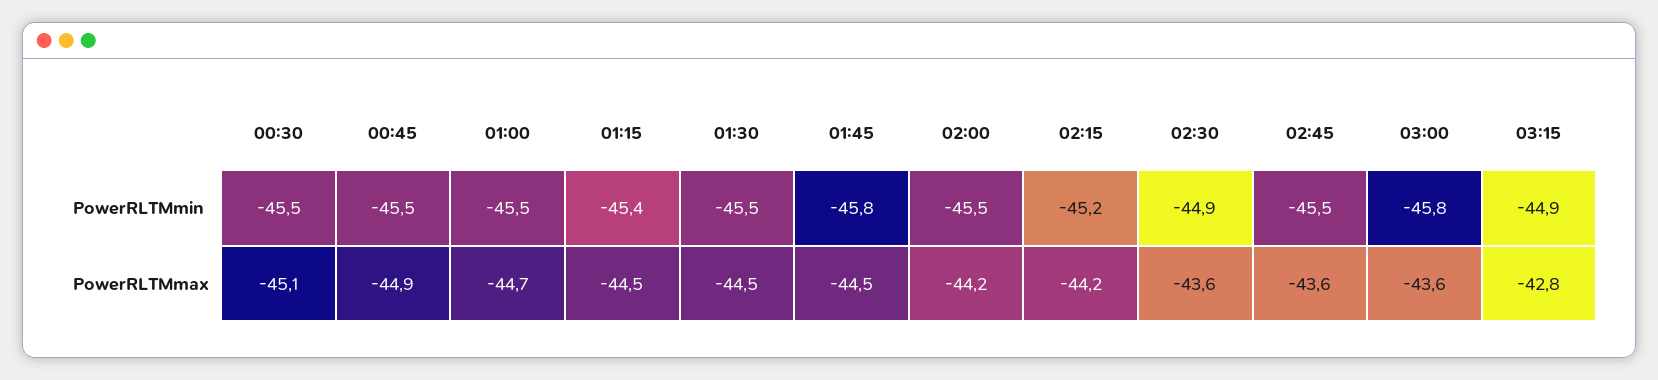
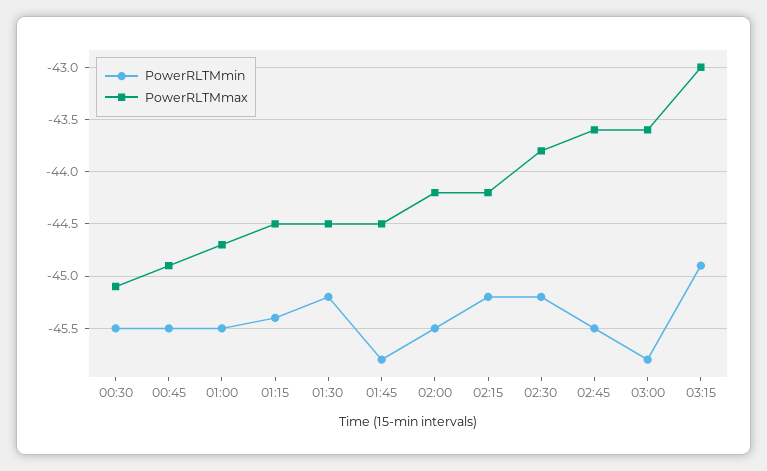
  {
    "PowerRLTMmin": {
      "00:30": -45.5,
      "00:45": -45.5,
      "01:00": -45.5,
      "01:15": -45.4,
-     "01:30": -45.5,
+     "01:30": -45.2,
      "01:45": -45.8,
      "02:00": -45.5,
      "02:15": -45.2,
-     "02:30": -44.9,
+     "02:30": -45.2,
      "02:45": -45.5,
      "03:00": -45.8,
      "03:15": -44.9
    },
    "PowerRLTMmax": {
      "00:30": -45.1,
      "00:45": -44.9,
      "01:00": -44.7,
      "01:15": -44.5,
      "01:30": -44.5,
      "01:45": -44.5,
      "02:00": -44.2,
      "02:15": -44.2,
-     "02:30": -43.6,
+     "02:30": -43.8,
      "02:45": -43.6,
      "03:00": -43.6,
-     "03:15": -42.8
+     "03:15": -43
    }
  }

